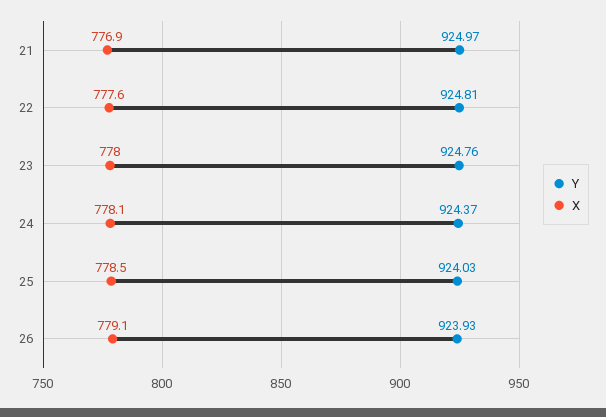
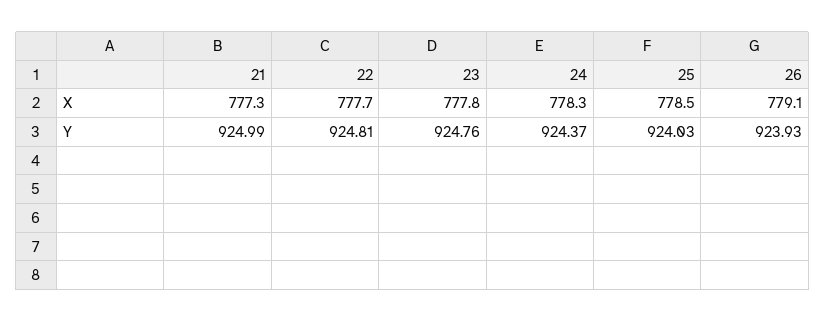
  {
    "Y": {
-     "21": 924.97,
+     "21": 924.99,
      "22": 924.81,
      "23": 924.76,
      "24": 924.37,
      "25": 924.03,
      "26": 923.93
    },
    "X": {
-     "21": 776.9,
+     "21": 777.3,
-     "22": 777.6,
+     "22": 777.7,
-     "23": 778,
+     "23": 777.8,
-     "24": 778.1,
+     "24": 778.3,
      "25": 778.5,
      "26": 779.1
    }
  }

